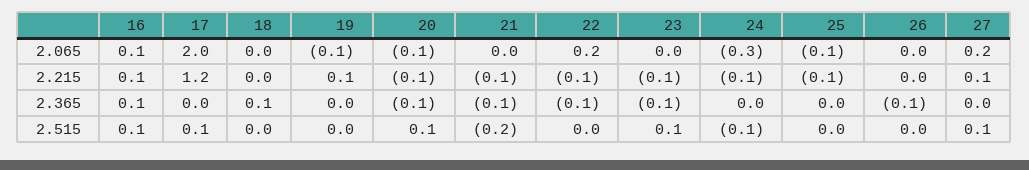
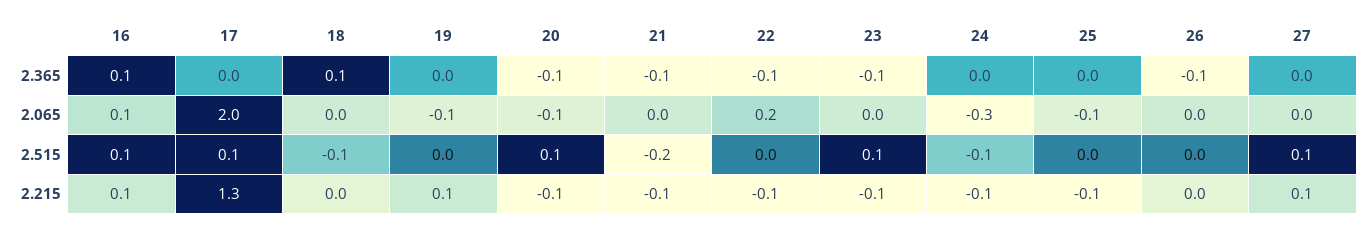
  {
    "16": {
      "2.065": 0.1,
      "2.215": 0.1,
      "2.365": 0.1,
      "2.515": 0.1
    },
    "17": {
      "2.065": 2,
-     "2.215": 1.2,
+     "2.215": 1.3,
      "2.365": 0,
      "2.515": 0.1
    },
    "18": {
      "2.065": 0,
      "2.215": 0,
      "2.365": 0.1,
-     "2.515": 0
+     "2.515": -0.1
    },
    "19": {
      "2.065": -0.1,
      "2.215": 0.1,
      "2.365": 0,
      "2.515": 0
    },
    "20": {
      "2.065": -0.1,
      "2.215": -0.1,
      "2.365": -0.1,
      "2.515": 0.1
    },
    "21": {
      "2.065": 0,
      "2.215": -0.1,
      "2.365": -0.1,
      "2.515": -0.2
    },
    "22": {
      "2.065": 0.2,
      "2.215": -0.1,
      "2.365": -0.1,
      "2.515": 0
    },
    "23": {
      "2.065": 0,
      "2.215": -0.1,
      "2.365": -0.1,
      "2.515": 0.1
    },
    "24": {
      "2.065": -0.3,
      "2.215": -0.1,
      "2.365": 0,
      "2.515": -0.1
    },
    "25": {
      "2.065": -0.1,
      "2.215": -0.1,
      "2.365": 0,
      "2.515": 0
    },
    "26": {
      "2.065": 0,
      "2.215": 0,
      "2.365": -0.1,
      "2.515": 0
    },
    "27": {
-     "2.065": 0.2,
+     "2.065": 0,
      "2.215": 0.1,
      "2.365": 0,
      "2.515": 0.1
    }
  }

